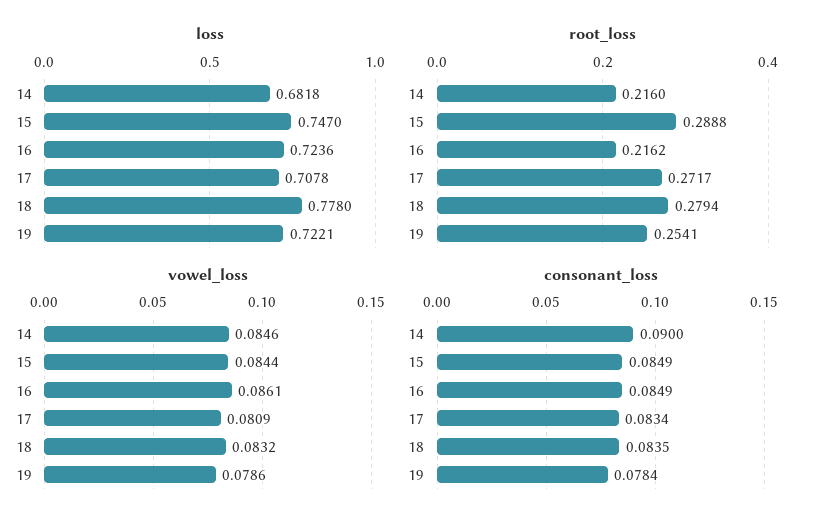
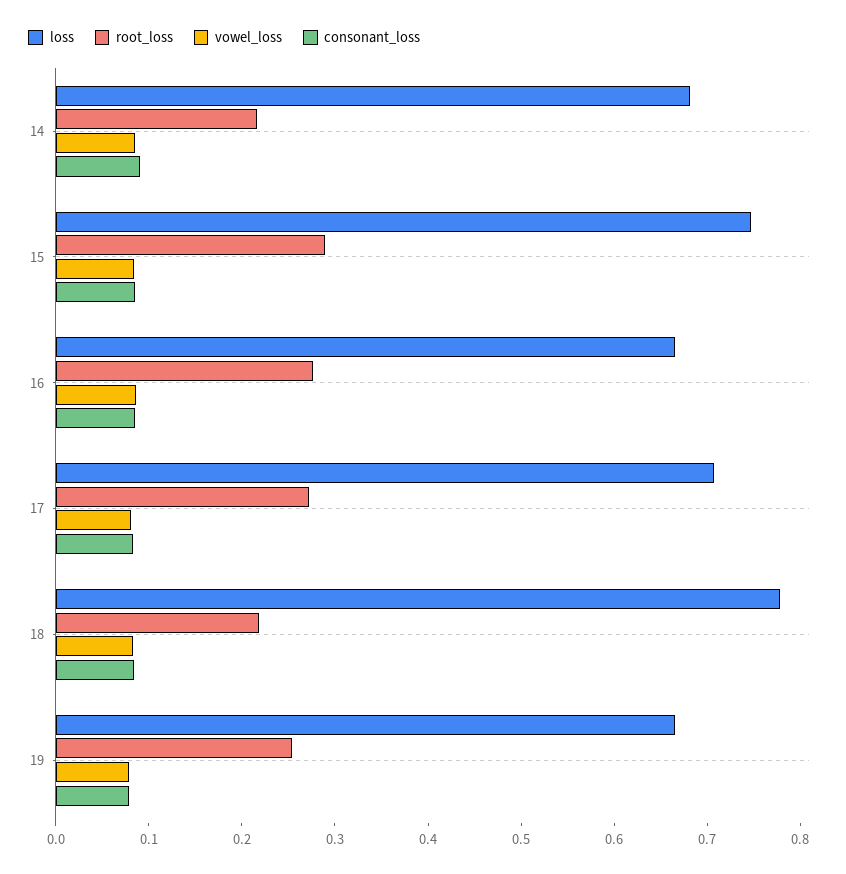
  {
    "loss": {
      "14": 0.6818,
      "15": 0.747,
-     "16": 0.7236,
+     "16": 0.66,
      "17": 0.7078,
      "18": 0.778,
-     "19": 0.7221
+     "19": 0.66
    },
    "root_loss": {
      "14": 0.216,
      "15": 0.2888,
-     "16": 0.2162,
+     "16": 0.28,
      "17": 0.2717,
-     "18": 0.2794,
+     "18": 0.22,
      "19": 0.2541
    },
    "vowel_loss": {
      "14": 0.0846,
      "15": 0.0844,
      "16": 0.0861,
      "17": 0.0809,
      "18": 0.0832,
      "19": 0.0786
    },
    "consonant_loss": {
      "14": 0.09,
      "15": 0.0849,
      "16": 0.0849,
      "17": 0.0834,
      "18": 0.0835,
      "19": 0.0784
    }
  }

